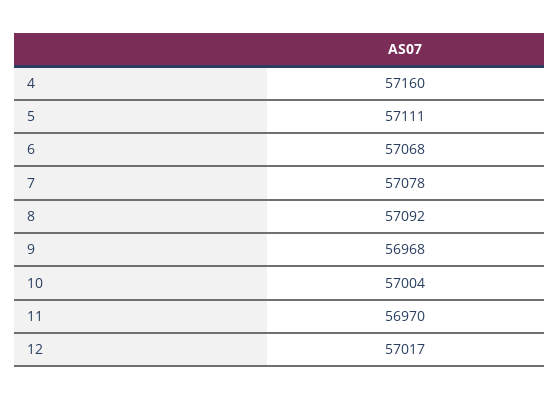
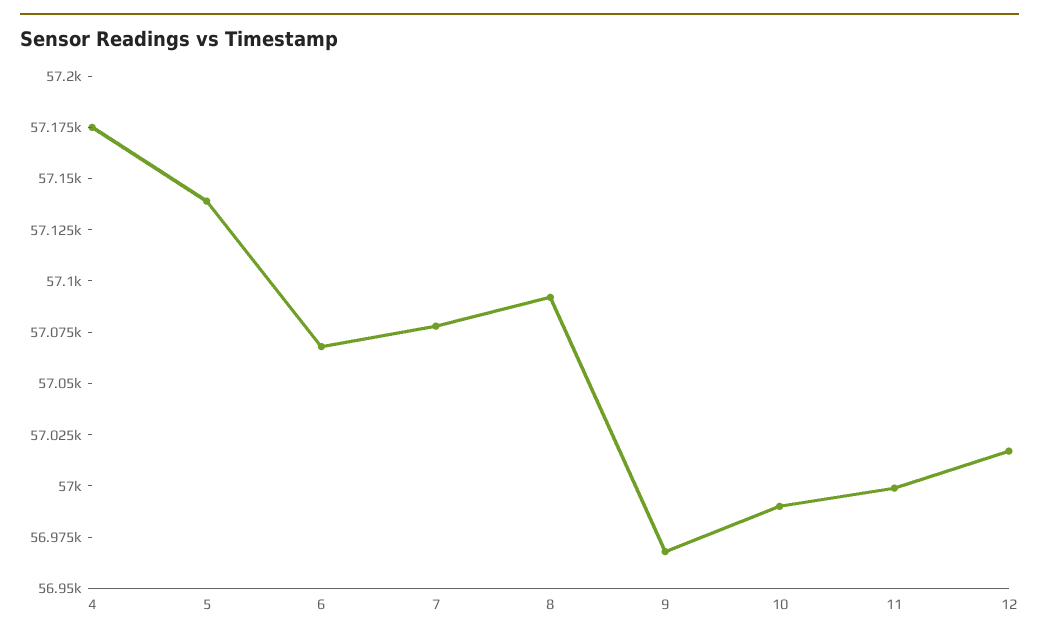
  {
-   "4": 57160,
+   "4": 57175,
-   "5": 57111,
+   "5": 57140,
    "6": 57068,
    "7": 57078,
    "8": 57092,
    "9": 56968,
-   "10": 57004,
+   "10": 56990,
-   "11": 56970,
+   "11": 57000,
    "12": 57017
  }

